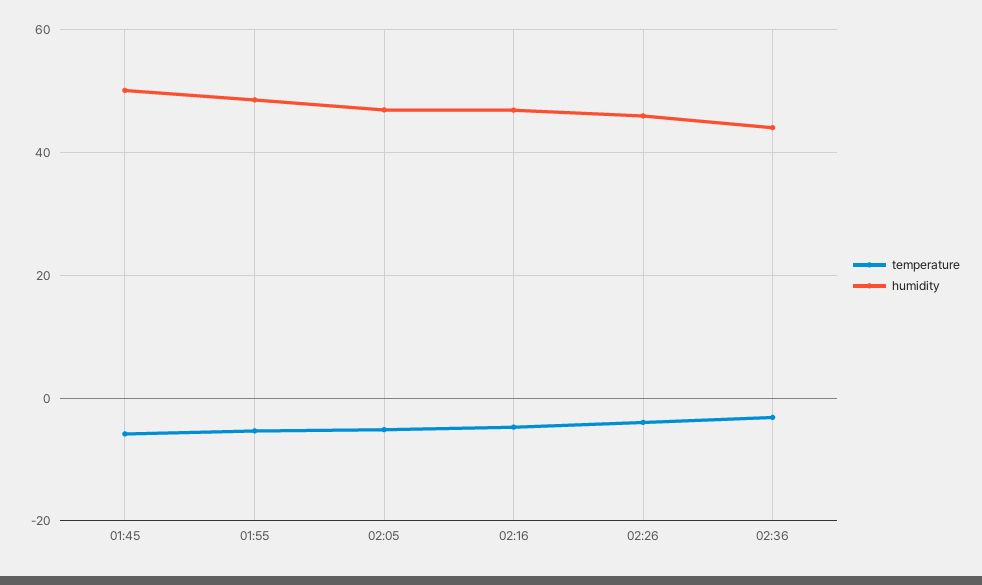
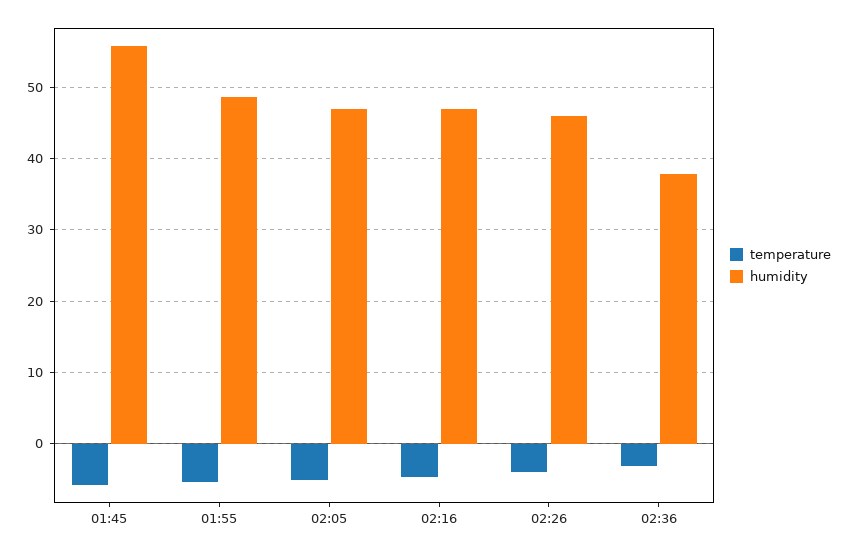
  {
    "temperature": {
      "01:45": -6,
      "01:55": -5,
      "02:05": -5,
      "02:16": -5,
      "02:26": -4,
      "02:36": -3
    },
    "humidity": {
-     "01:45": 50,
+     "01:45": 56,
      "01:55": 49,
      "02:05": 47,
      "02:16": 47,
      "02:26": 46,
-     "02:36": 44
+     "02:36": 38
    }
  }

